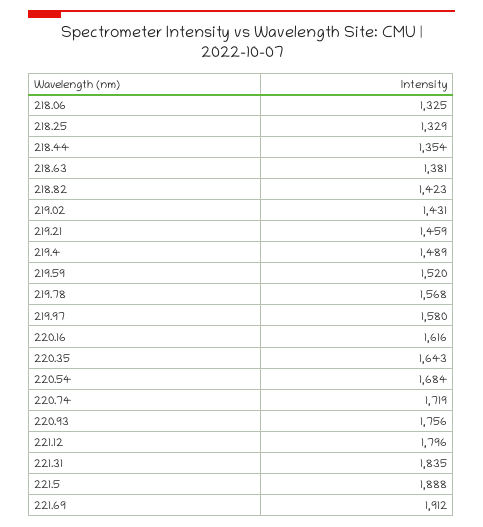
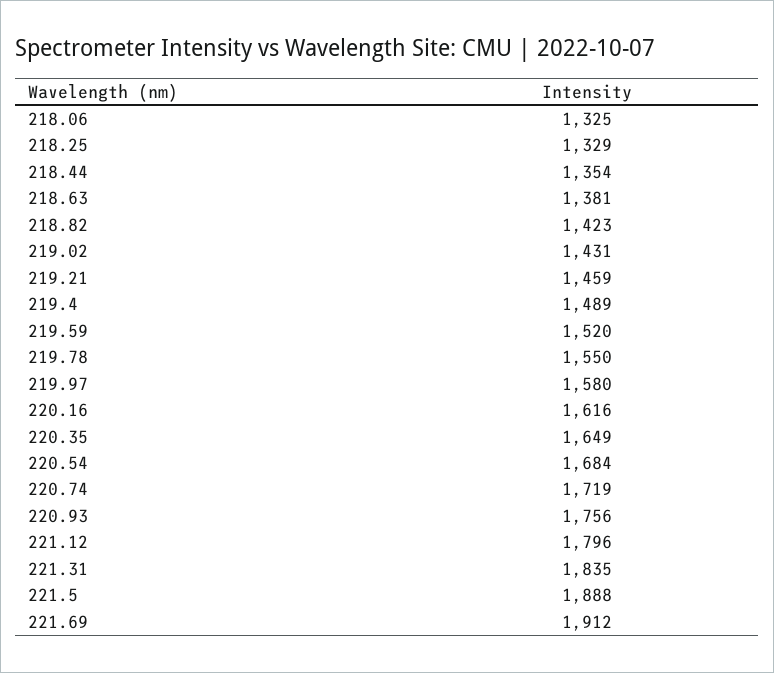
  {
    "218.06": 1325,
    "218.25": 1329,
    "218.44": 1354,
    "218.63": 1381,
    "218.82": 1423,
    "219.02": 1431,
    "219.21": 1459,
    "219.4": 1489,
    "219.59": 1520,
-   "219.78": 1568,
+   "219.78": 1550,
    "219.97": 1580,
    "220.16": 1616,
-   "220.35": 1643,
+   "220.35": 1649,
    "220.54": 1684,
    "220.74": 1719,
    "220.93": 1756,
    "221.12": 1796,
    "221.31": 1835,
    "221.5": 1888,
    "221.69": 1912
  }

